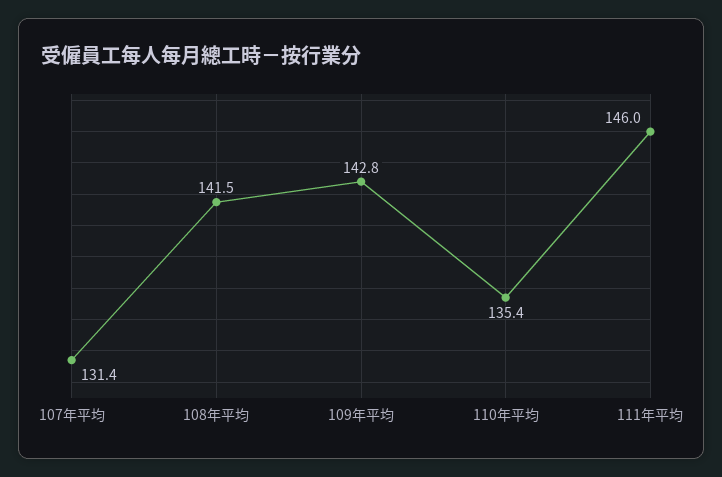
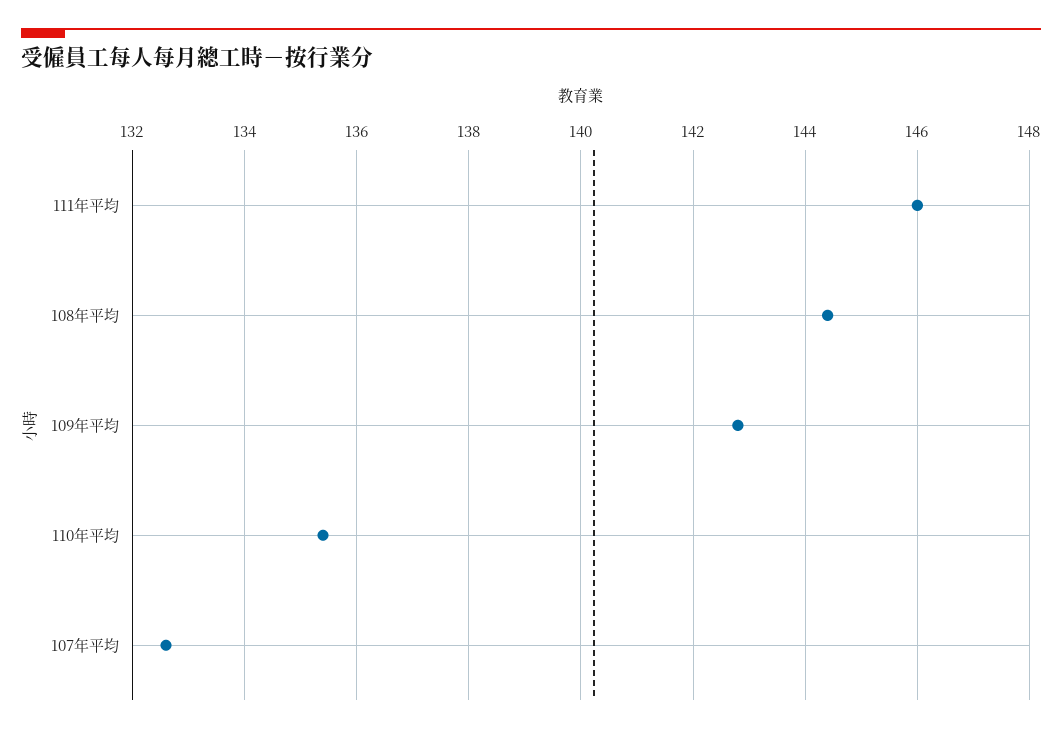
  {
-   "107年平均": 131.4,
+   "107年平均": 132.5,
-   "108年平均": 141.5,
+   "108年平均": 144.5,
    "109年平均": 142.8,
    "110年平均": 135.4,
    "111年平均": 146
  }

